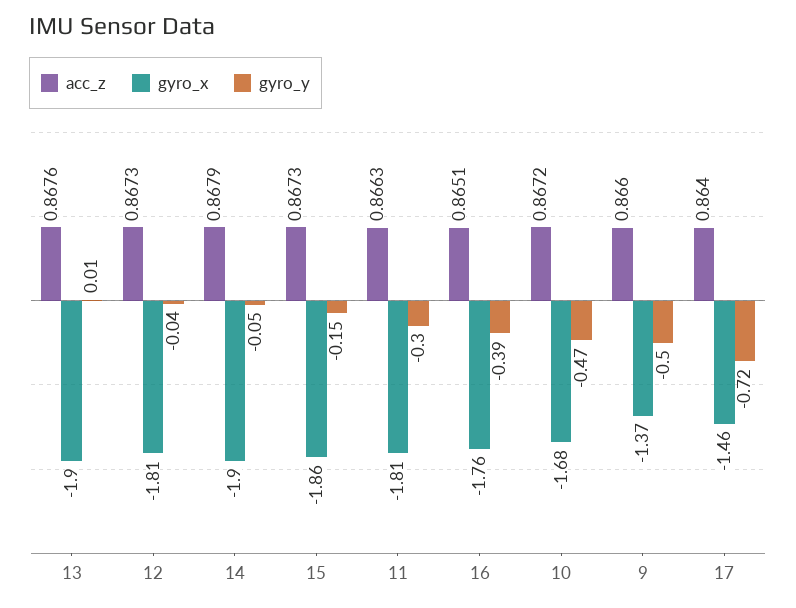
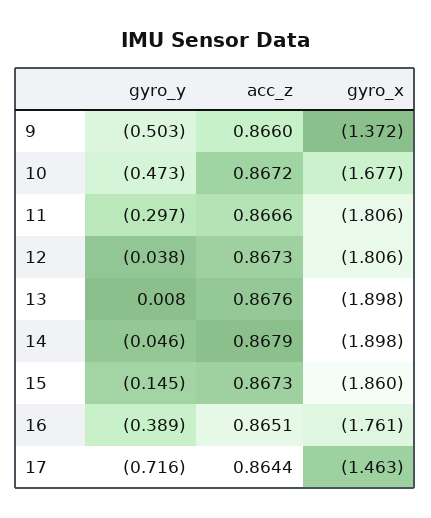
  {
    "acc_z": {
      "13": 0.8676,
      "12": 0.8673,
      "14": 0.8679,
      "15": 0.8673,
-     "11": 0.8663,
+     "11": 0.8666,
      "16": 0.8651,
      "10": 0.8672,
      "9": 0.866,
-     "17": 0.864
+     "17": 0.8644
    },
    "gyro_x": {
      "13": -1.898,
      "12": -1.806,
      "14": -1.898,
      "15": -1.86,
      "11": -1.806,
      "16": -1.761,
      "10": -1.677,
      "9": -1.372,
      "17": -1.463
    },
    "gyro_y": {
      "13": 0.008,
      "12": -0.038,
      "14": -0.046,
      "15": -0.145,
      "11": -0.297,
      "16": -0.389,
      "10": -0.473,
      "9": -0.503,
      "17": -0.716
    }
  }

